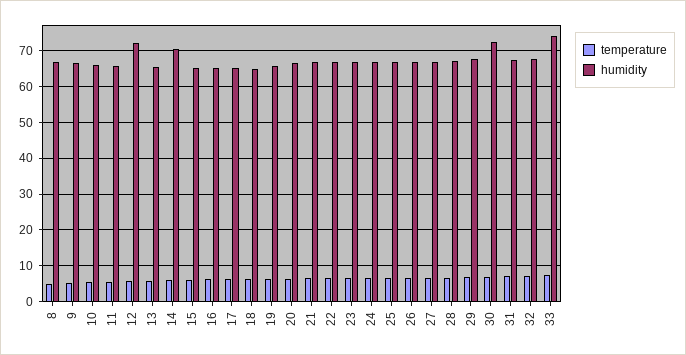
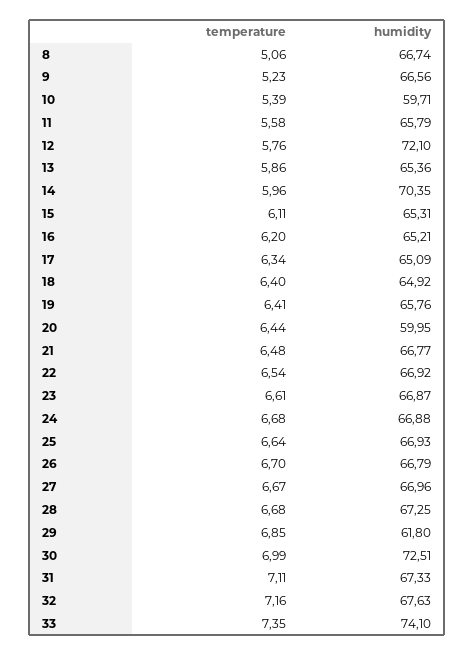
  {
    "temperature": {
      "8": 5.06,
      "9": 5.23,
      "10": 5.39,
      "11": 5.58,
      "12": 5.76,
      "13": 5.86,
      "14": 5.96,
      "15": 6.11,
      "16": 6.2,
      "17": 6.34,
      "18": 6.4,
      "19": 6.41,
      "20": 6.44,
      "21": 6.48,
      "22": 6.54,
      "23": 6.61,
      "24": 6.68,
      "25": 6.64,
      "26": 6.7,
      "27": 6.67,
      "28": 6.68,
      "29": 6.85,
      "30": 6.99,
      "31": 7.11,
      "32": 7.16,
      "33": 7.35
    },
    "humidity": {
      "8": 66.74,
      "9": 66.56,
-     "10": 66,
+     "10": 59.71,
      "11": 65.79,
      "12": 72.1,
      "13": 65.36,
      "14": 70.35,
      "15": 65.31,
      "16": 65.21,
      "17": 65.09,
      "18": 64.92,
      "19": 65.76,
-     "20": 66,
+     "20": 59.95,
      "21": 66.77,
      "22": 66.92,
      "23": 66.87,
      "24": 66.88,
      "25": 66.93,
      "26": 66.79,
      "27": 66.96,
      "28": 67.25,
-     "29": 68,
+     "29": 61.8,
      "30": 72.51,
      "31": 67.33,
      "32": 67.63,
      "33": 74.1
    }
  }

